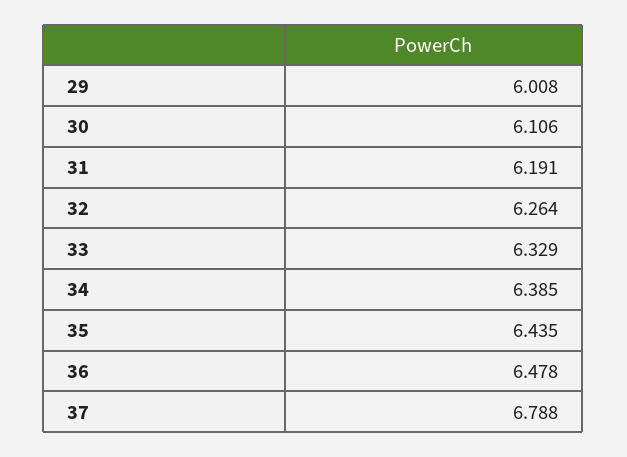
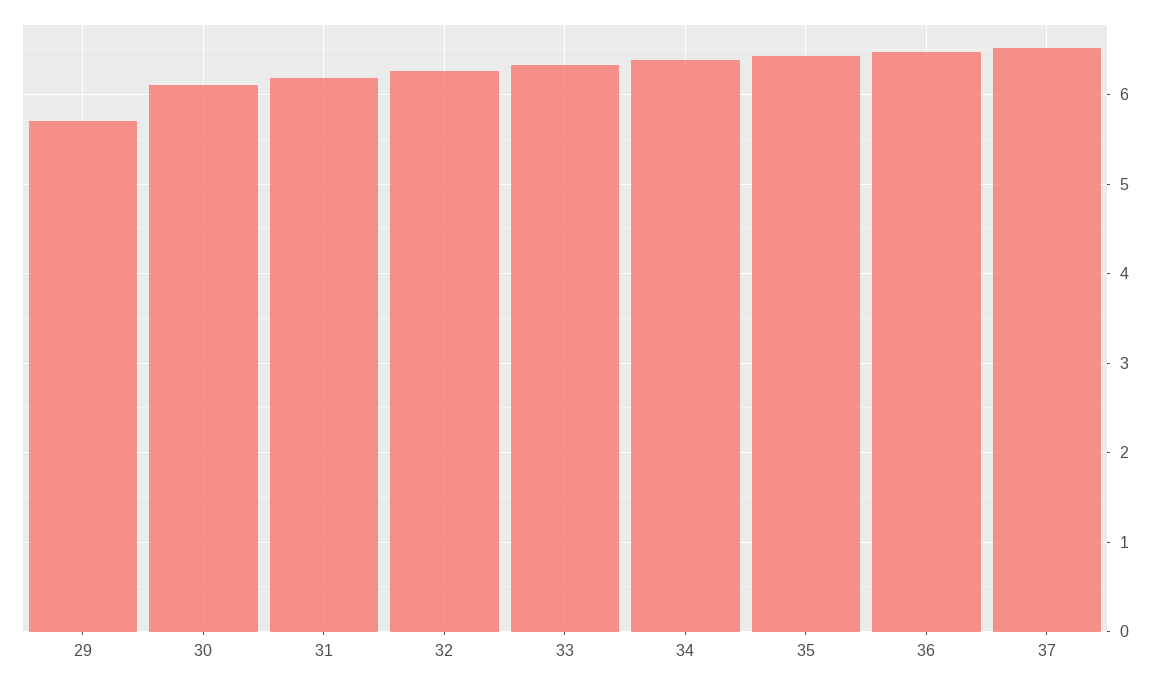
  {
-   "29": 6.008,
+   "29": 5.7,
    "30": 6.106,
    "31": 6.191,
    "32": 6.264,
    "33": 6.329,
    "34": 6.385,
    "35": 6.435,
    "36": 6.478,
-   "37": 6.788
+   "37": 6.5
  }

